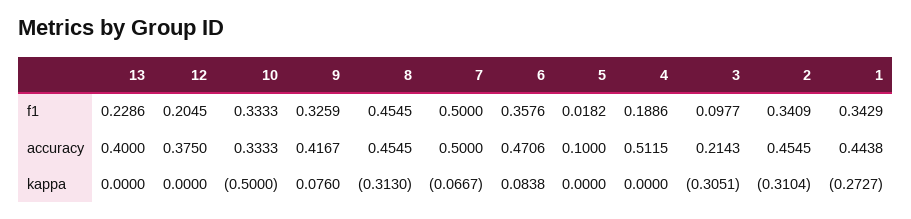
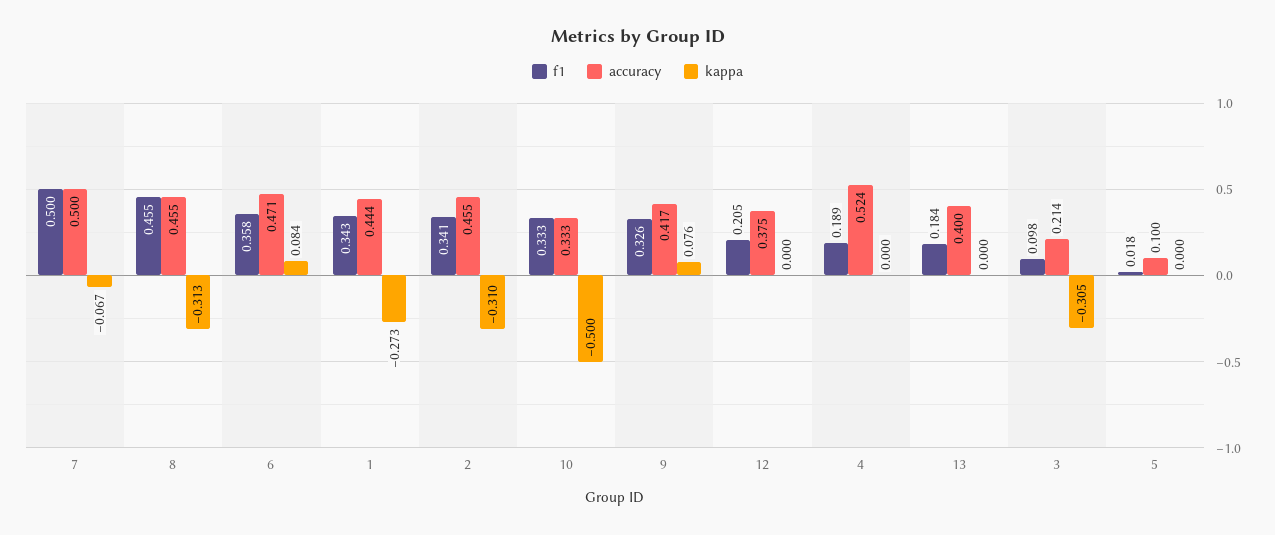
  {
    "f1": {
-     "13": 0.2286,
+     "13": 0.184,
      "12": 0.2045,
      "10": 0.3333,
      "9": 0.3259,
      "8": 0.4545,
      "7": 0.5,
      "6": 0.3576,
      "5": 0.0182,
      "4": 0.1886,
      "3": 0.0977,
      "2": 0.3409,
      "1": 0.3429
    },
    "accuracy": {
      "13": 0.4,
      "12": 0.375,
      "10": 0.3333,
      "9": 0.4167,
      "8": 0.4545,
      "7": 0.5,
      "6": 0.4706,
      "5": 0.1,
-     "4": 0.5115,
+     "4": 0.524,
      "3": 0.2143,
      "2": 0.4545,
      "1": 0.4438
    },
    "kappa": {
      "13": 0,
      "12": 0,
      "10": -0.5,
      "9": 0.076,
      "8": -0.313,
      "7": -0.0667,
      "6": 0.0838,
      "5": 0,
      "4": 0,
      "3": -0.3051,
      "2": -0.3104,
      "1": -0.2727
    }
  }

